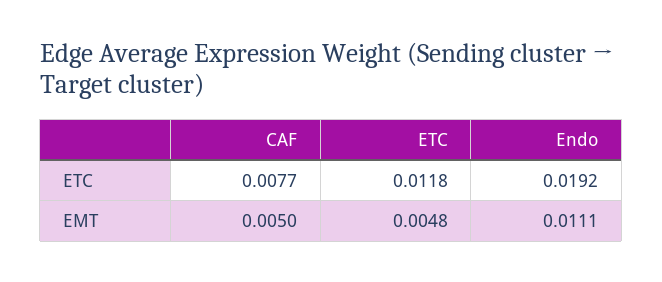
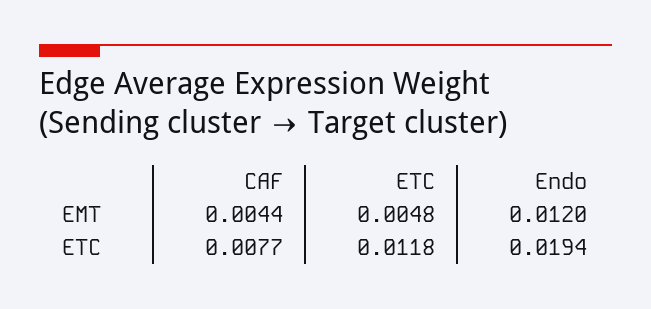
  {
    "CAF": {
      "ETC": 0.0077,
-     "EMT": 0.005
+     "EMT": 0.0044
    },
    "ETC": {
      "ETC": 0.0118,
      "EMT": 0.0048
    },
    "Endo": {
-     "ETC": 0.0192,
+     "ETC": 0.0194,
-     "EMT": 0.0111
+     "EMT": 0.012
    }
  }

